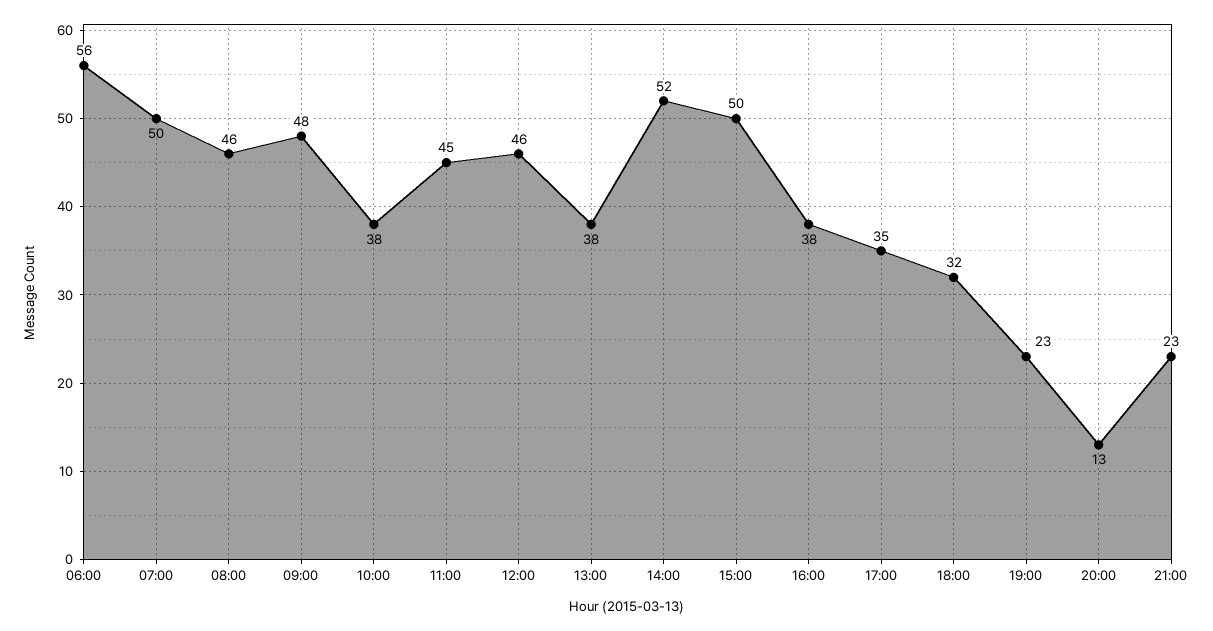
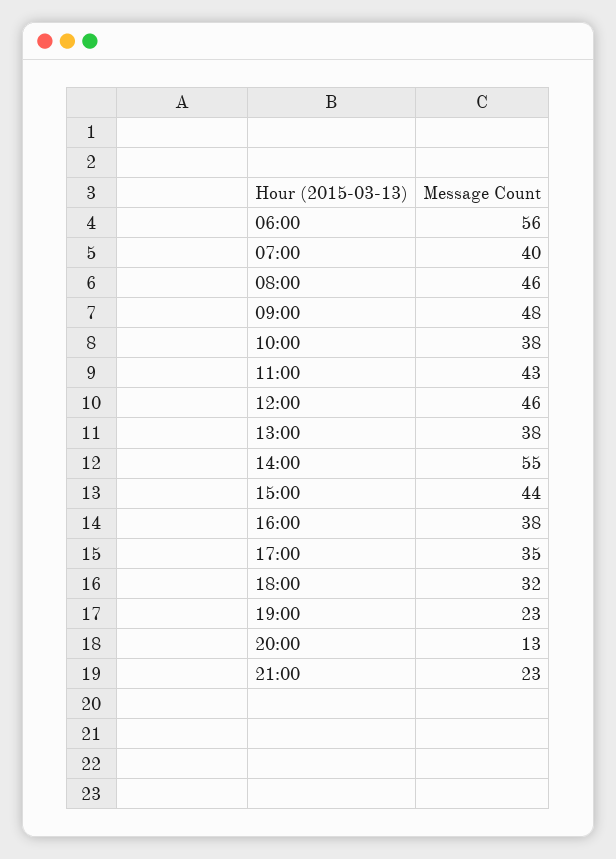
  {
    "06:00": 56,
-   "07:00": 50,
+   "07:00": 40,
    "08:00": 46,
    "09:00": 48,
    "10:00": 38,
-   "11:00": 45,
+   "11:00": 43,
    "12:00": 46,
    "13:00": 38,
-   "14:00": 52,
+   "14:00": 55,
-   "15:00": 50,
+   "15:00": 44,
    "16:00": 38,
    "17:00": 35,
    "18:00": 32,
    "19:00": 23,
    "20:00": 13,
    "21:00": 23
  }

